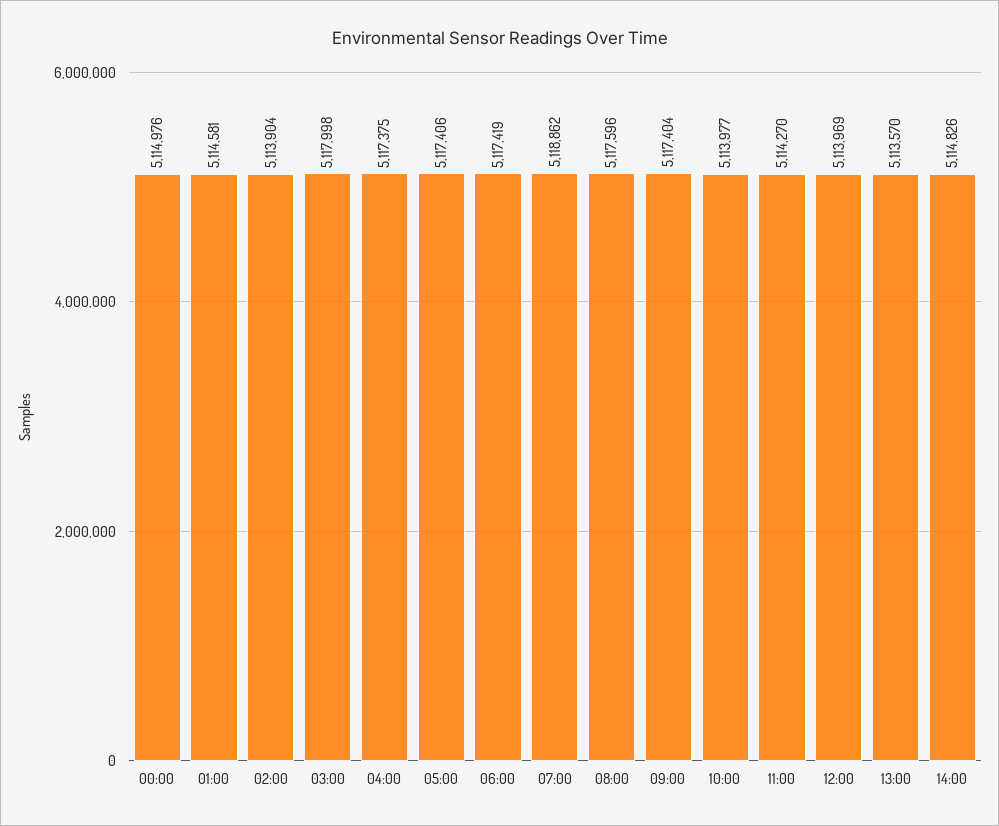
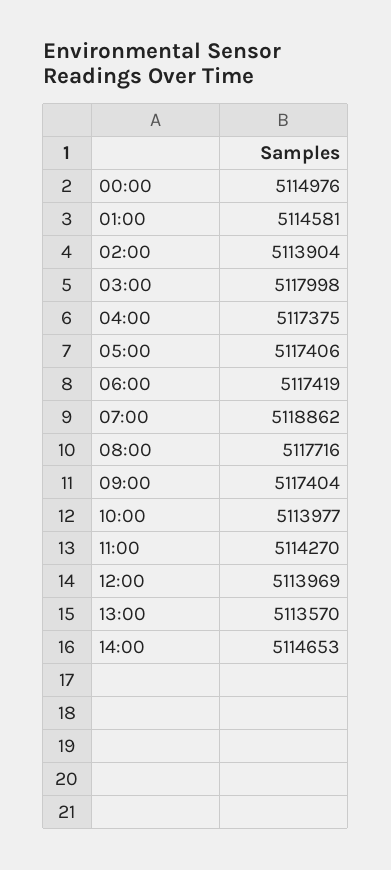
  {
    "00:00": 5114976,
    "01:00": 5114581,
    "02:00": 5113904,
    "03:00": 5117998,
    "04:00": 5117375,
    "05:00": 5117406,
    "06:00": 5117419,
    "07:00": 5118862,
-   "08:00": 5117596,
+   "08:00": 5117716,
    "09:00": 5117404,
    "10:00": 5113977,
    "11:00": 5114270,
    "12:00": 5113969,
    "13:00": 5113570,
-   "14:00": 5114826
+   "14:00": 5114653
  }

